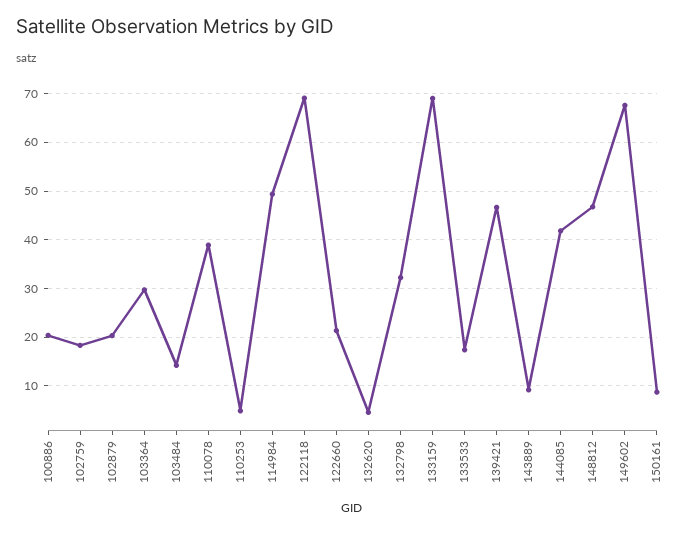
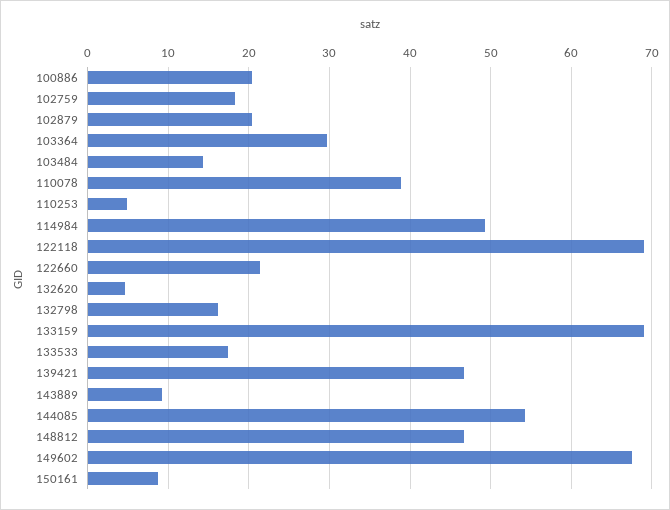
  {
    "100886": 20,
    "102759": 18,
    "102879": 20,
    "103364": 30,
    "103484": 14,
    "110078": 39,
    "110253": 5,
    "114984": 49,
    "122118": 69,
    "122660": 21,
    "132620": 5,
-   "132798": 32,
+   "132798": 16,
    "133159": 69,
    "133533": 17,
    "139421": 47,
    "143889": 9,
-   "144085": 42,
+   "144085": 54,
    "148812": 47,
    "149602": 68,
    "150161": 9
  }

